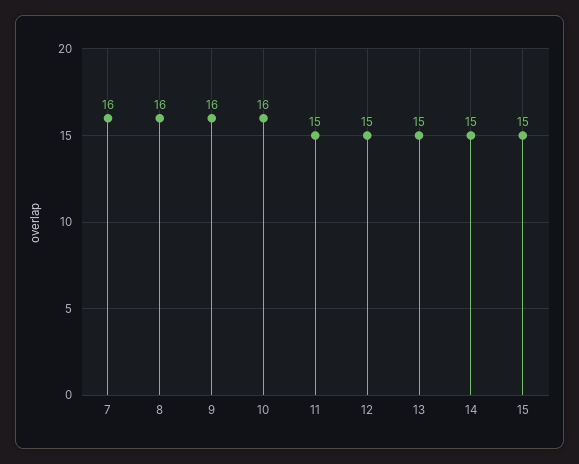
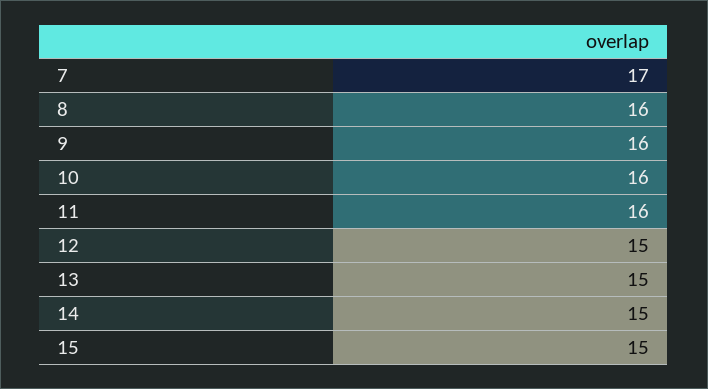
  {
-   "7": 16,
+   "7": 17,
    "8": 16,
    "9": 16,
    "10": 16,
-   "11": 15,
+   "11": 16,
    "12": 15,
    "13": 15,
    "14": 15,
    "15": 15
  }

